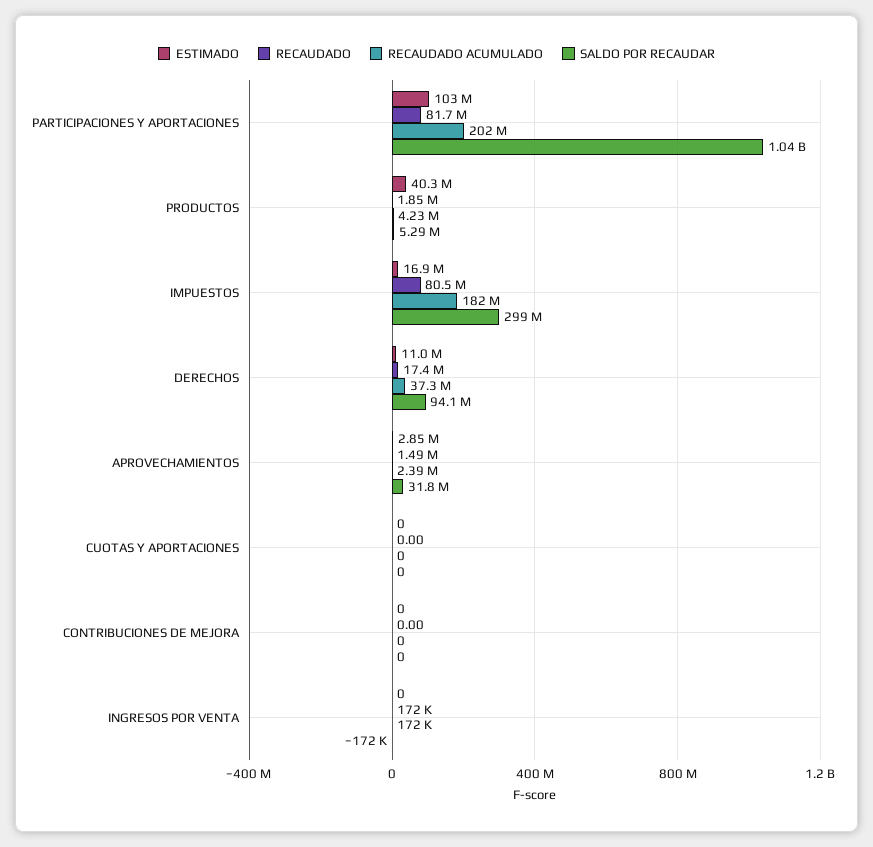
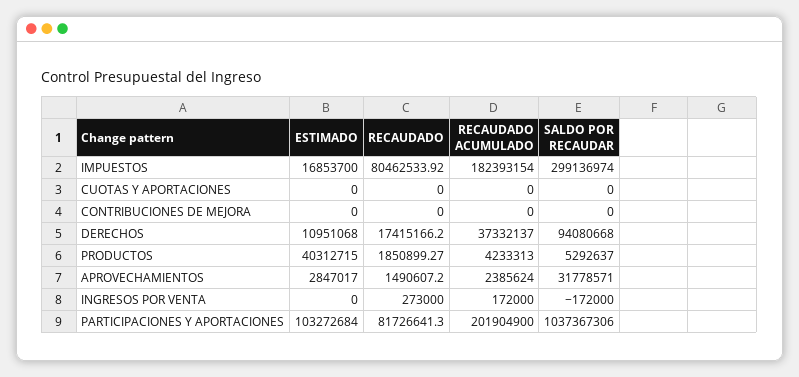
  {
    "ESTIMADO": {
      "PARTICIPACIONES Y APORTACIONES": 103272684,
      "PRODUCTOS": 40312715,
      "IMPUESTOS": 16853700,
      "DERECHOS": 10951068,
      "APROVECHAMIENTOS": 2847017,
      "CUOTAS Y APORTACIONES": 0,
      "CONTRIBUCIONES DE MEJORA": 0,
      "INGRESOS POR VENTA": 0
    },
    "RECAUDADO": {
      "PARTICIPACIONES Y APORTACIONES": 81726641.3,
      "PRODUCTOS": 1850899.27,
      "IMPUESTOS": 80462533.92,
      "DERECHOS": 17415166.2,
      "APROVECHAMIENTOS": 1490607.2,
      "CUOTAS Y APORTACIONES": 0,
      "CONTRIBUCIONES DE MEJORA": 0,
-     "INGRESOS POR VENTA": 172000
+     "INGRESOS POR VENTA": 273000
    },
    "RECAUDADO ACUMULADO": {
      "PARTICIPACIONES Y APORTACIONES": 201904900,
      "PRODUCTOS": 4233313,
      "IMPUESTOS": 182393154,
      "DERECHOS": 37332137,
      "APROVECHAMIENTOS": 2385624,
      "CUOTAS Y APORTACIONES": 0,
      "CONTRIBUCIONES DE MEJORA": 0,
      "INGRESOS POR VENTA": 172000
    },
    "SALDO POR RECAUDAR": {
      "PARTICIPACIONES Y APORTACIONES": 1037367306,
      "PRODUCTOS": 5292637,
      "IMPUESTOS": 299136974,
      "DERECHOS": 94080668,
      "APROVECHAMIENTOS": 31778571,
      "CUOTAS Y APORTACIONES": 0,
      "CONTRIBUCIONES DE MEJORA": 0,
      "INGRESOS POR VENTA": -172000
    }
  }

